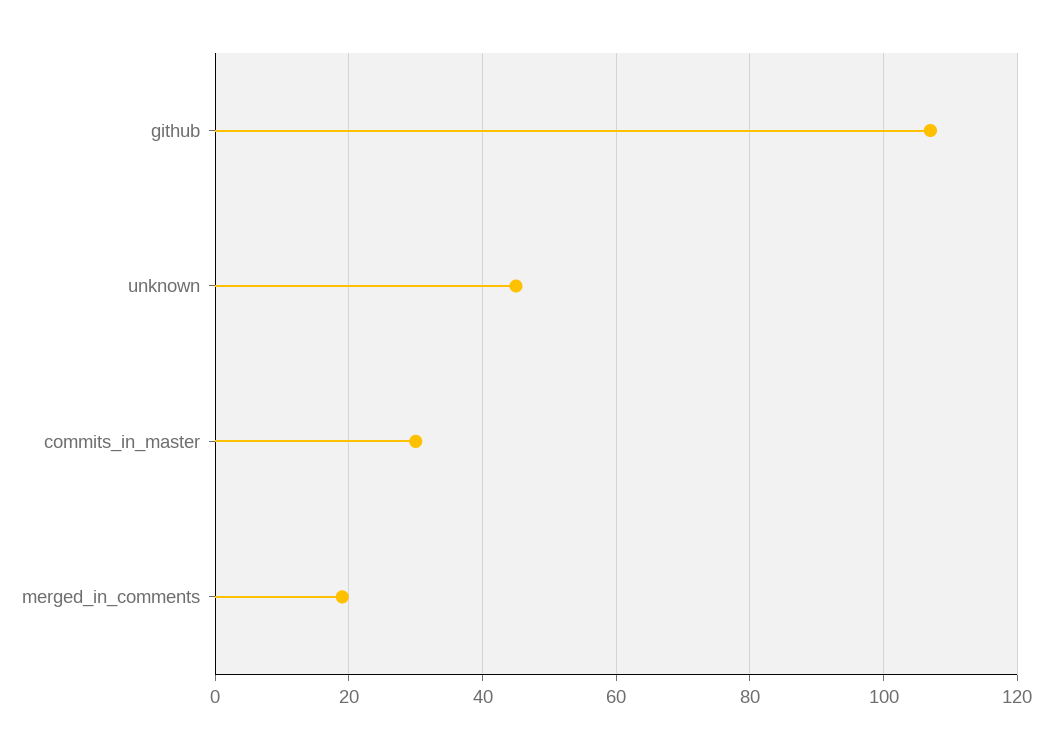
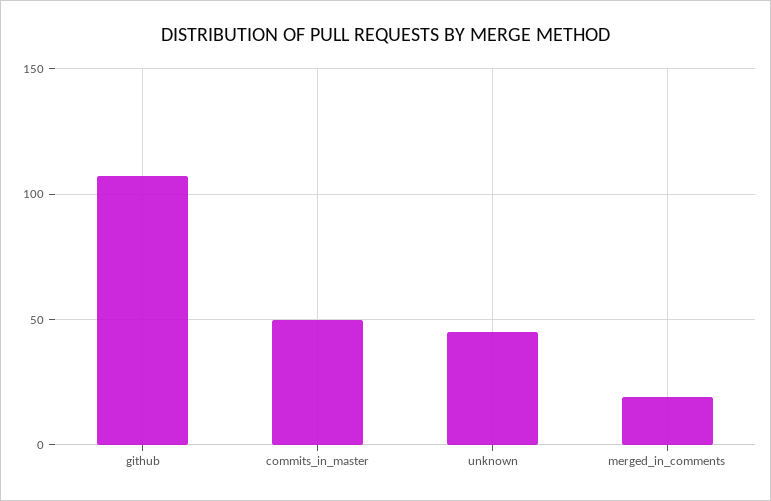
  {
    "github": 105,
    "unknown": 45,
-   "commits_in_master": 30,
+   "commits_in_master": 50,
    "merged_in_comments": 20
  }

